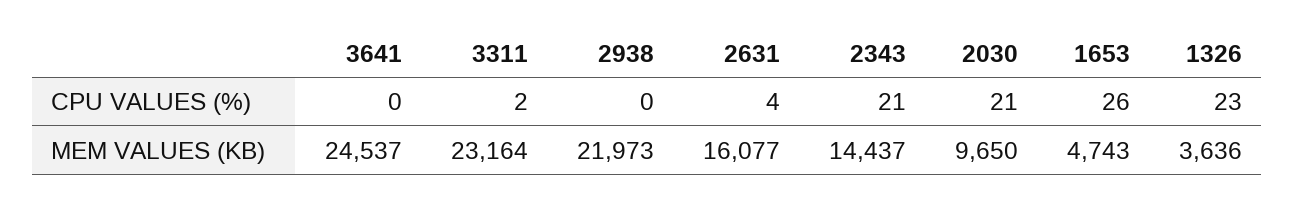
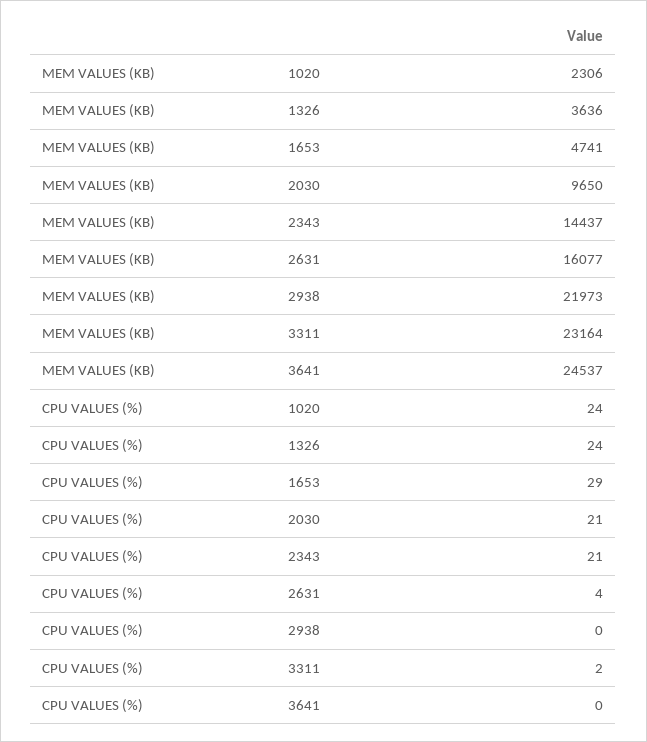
  {
    "3641": {
      "CPU VALUES (%)": 0,
      "MEM VALUES (KB)": 24537
    },
    "3311": {
      "CPU VALUES (%)": 2,
      "MEM VALUES (KB)": 23164
    },
    "2938": {
      "CPU VALUES (%)": 0,
      "MEM VALUES (KB)": 21973
    },
    "2631": {
      "CPU VALUES (%)": 4,
      "MEM VALUES (KB)": 16077
    },
    "2343": {
      "CPU VALUES (%)": 21,
      "MEM VALUES (KB)": 14437
    },
    "2030": {
      "CPU VALUES (%)": 21,
      "MEM VALUES (KB)": 9650
    },
    "1653": {
-     "CPU VALUES (%)": 26,
+     "CPU VALUES (%)": 29,
-     "MEM VALUES (KB)": 4743
+     "MEM VALUES (KB)": 4741
    },
    "1326": {
-     "CPU VALUES (%)": 23,
+     "CPU VALUES (%)": 24,
      "MEM VALUES (KB)": 3636
-   }
+   },
+   "1020": {
+     "MEM VALUES (KB)": 2306,
+     "CPU VALUES (%)": 24
+   }
  }

